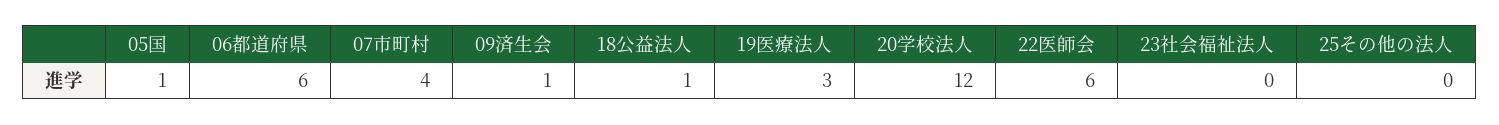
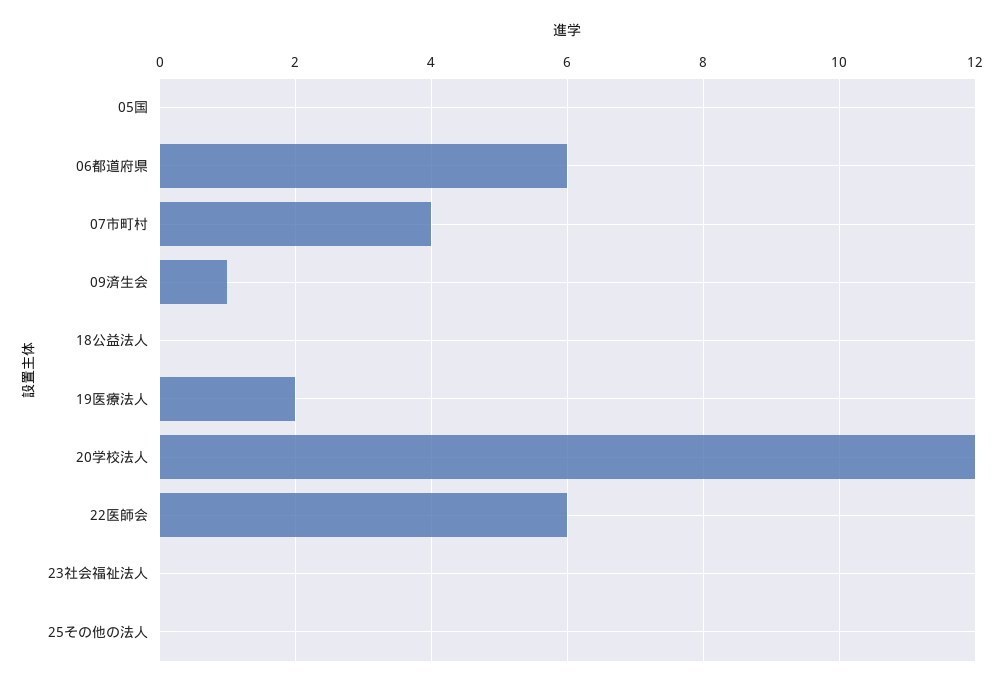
  {
-   "05国": 1,
+   "05国": 0,
    "06都道府県": 6,
    "07市町村": 4,
    "09済生会": 1,
-   "18公益法人": 1,
+   "18公益法人": 0,
-   "19医療法人": 3,
+   "19医療法人": 2,
    "20学校法人": 12,
    "22医師会": 6,
    "23社会福祉法人": 0,
    "25その他の法人": 0
  }

